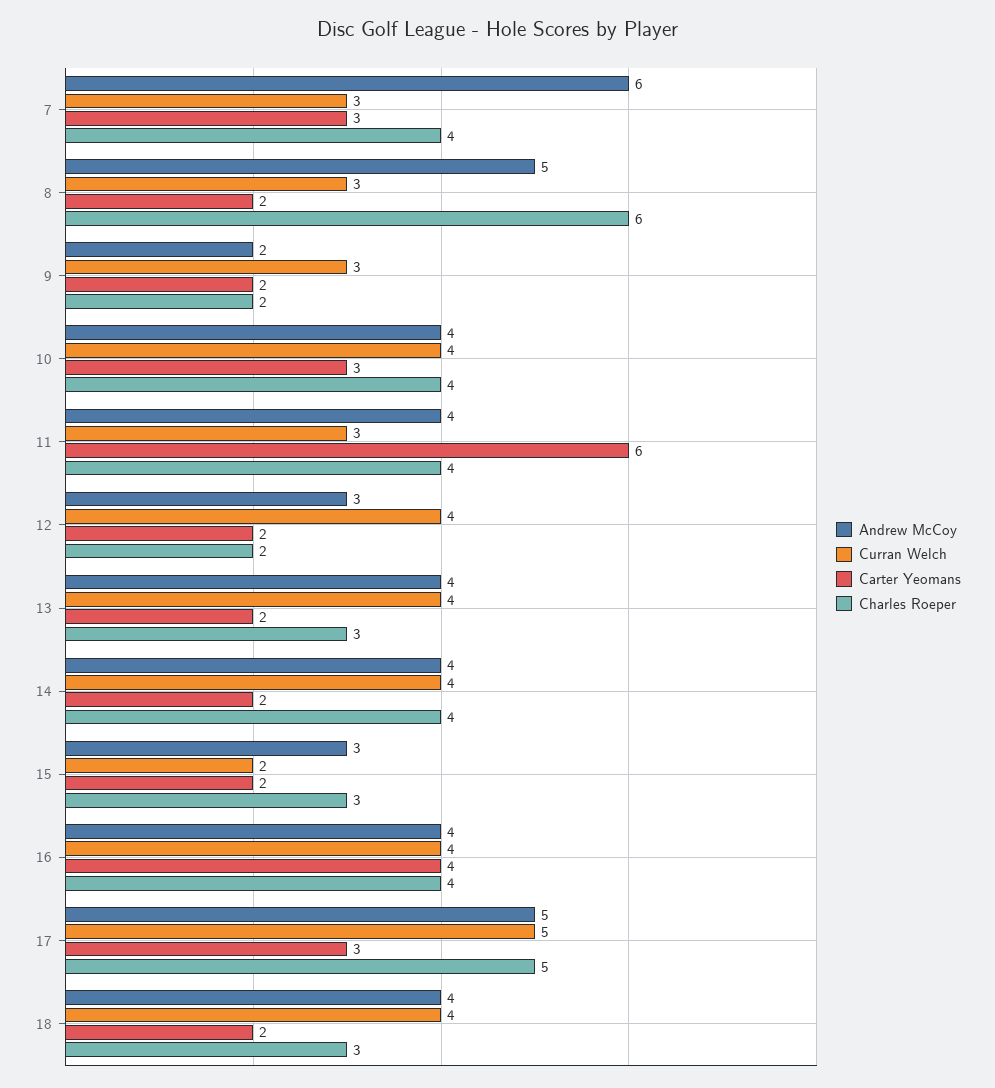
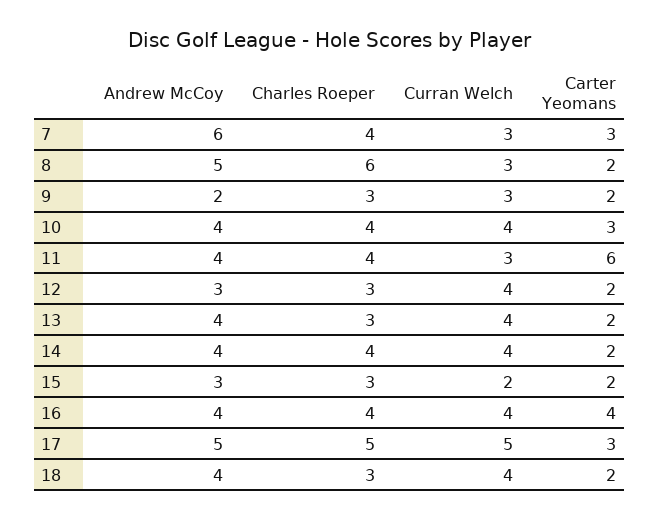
  {
    "Andrew McCoy": {
      "7": 6,
      "8": 5,
      "9": 2,
      "10": 4,
      "11": 4,
      "12": 3,
      "13": 4,
      "14": 4,
      "15": 3,
      "16": 4,
      "17": 5,
      "18": 4
    },
    "Curran Welch": {
      "7": 3,
      "8": 3,
      "9": 3,
      "10": 4,
      "11": 3,
      "12": 4,
      "13": 4,
      "14": 4,
      "15": 2,
      "16": 4,
      "17": 5,
      "18": 4
    },
    "Carter Yeomans": {
      "7": 3,
      "8": 2,
      "9": 2,
      "10": 3,
      "11": 6,
      "12": 2,
      "13": 2,
      "14": 2,
      "15": 2,
      "16": 4,
      "17": 3,
      "18": 2
    },
    "Charles Roeper": {
      "7": 4,
      "8": 6,
-     "9": 2,
+     "9": 3,
      "10": 4,
      "11": 4,
-     "12": 2,
+     "12": 3,
      "13": 3,
      "14": 4,
      "15": 3,
      "16": 4,
      "17": 5,
      "18": 3
    }
  }

